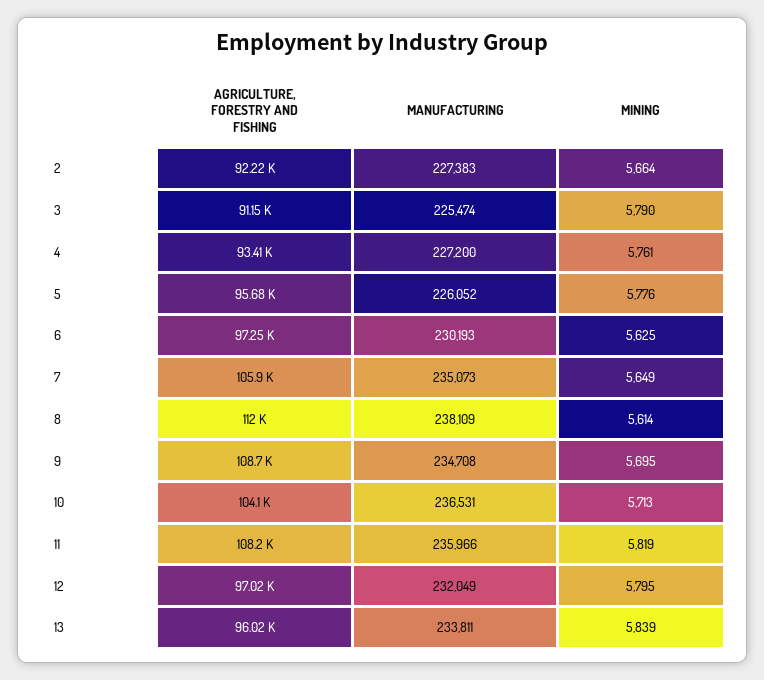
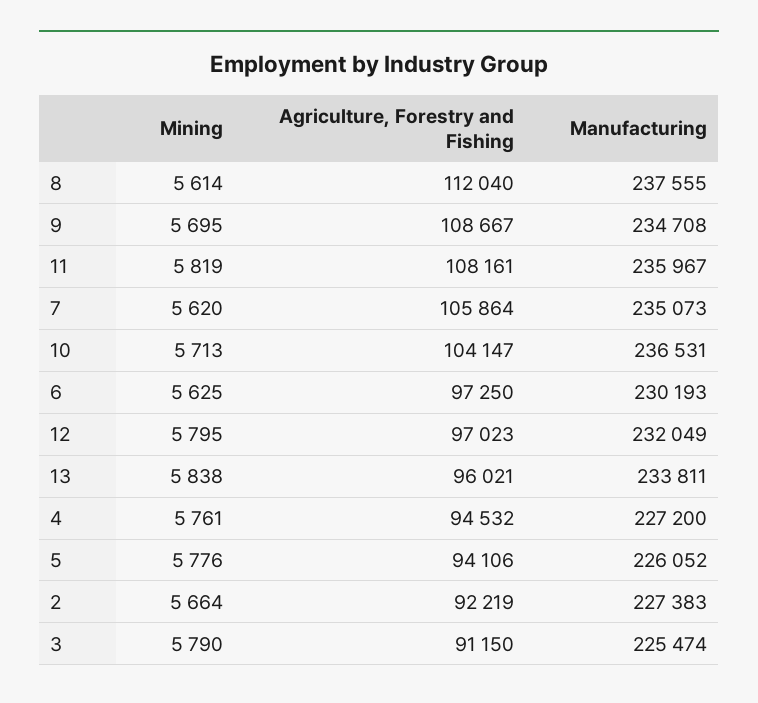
  {
    "AGRICULTURE, FORESTRY AND FISHING": {
      "2": 92219,
      "3": 91150,
-     "4": 93410,
+     "4": 94532,
-     "5": 95680,
+     "5": 94106,
      "6": 97250,
      "7": 105864,
      "8": 112040,
      "9": 108667,
      "10": 104147,
      "11": 108161,
      "12": 97023,
      "13": 96021
    },
    "MANUFACTURING": {
      "2": 227383,
      "3": 225474,
      "4": 227200,
      "5": 226052,
      "6": 230193,
      "7": 235073,
-     "8": 238109,
+     "8": 237555,
      "9": 234708,
      "10": 236531,
-     "11": 235966,
+     "11": 235967,
      "12": 232049,
      "13": 233811
    },
    "MINING": {
      "2": 5664,
      "3": 5790,
      "4": 5761,
      "5": 5776,
      "6": 5625,
-     "7": 5649,
+     "7": 5620,
      "8": 5614,
      "9": 5695,
      "10": 5713,
      "11": 5819,
      "12": 5795,
-     "13": 5839
+     "13": 5838
    }
  }

